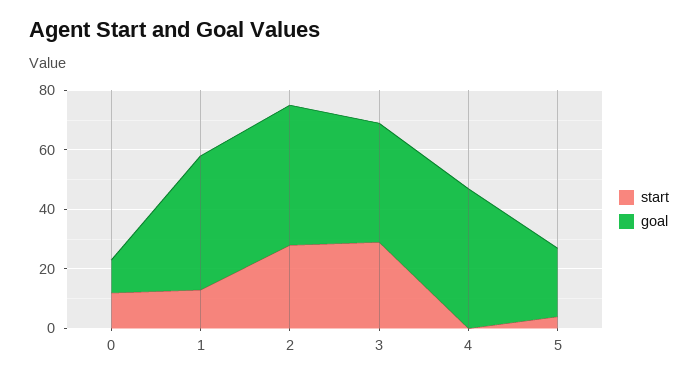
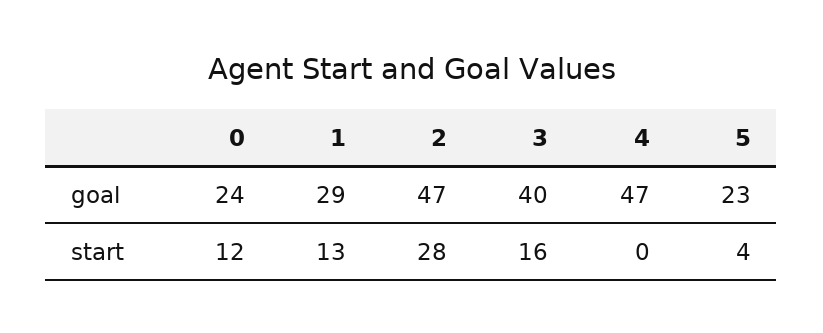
  {
    "start": {
      "0": 12,
      "1": 13,
      "2": 28,
-     "3": 30,
+     "3": 16,
      "4": 0,
      "5": 4
    },
    "goal": {
-     "0": 10,
+     "0": 24,
-     "1": 45,
+     "1": 29,
      "2": 47,
      "3": 40,
      "4": 47,
      "5": 23
    }
  }

